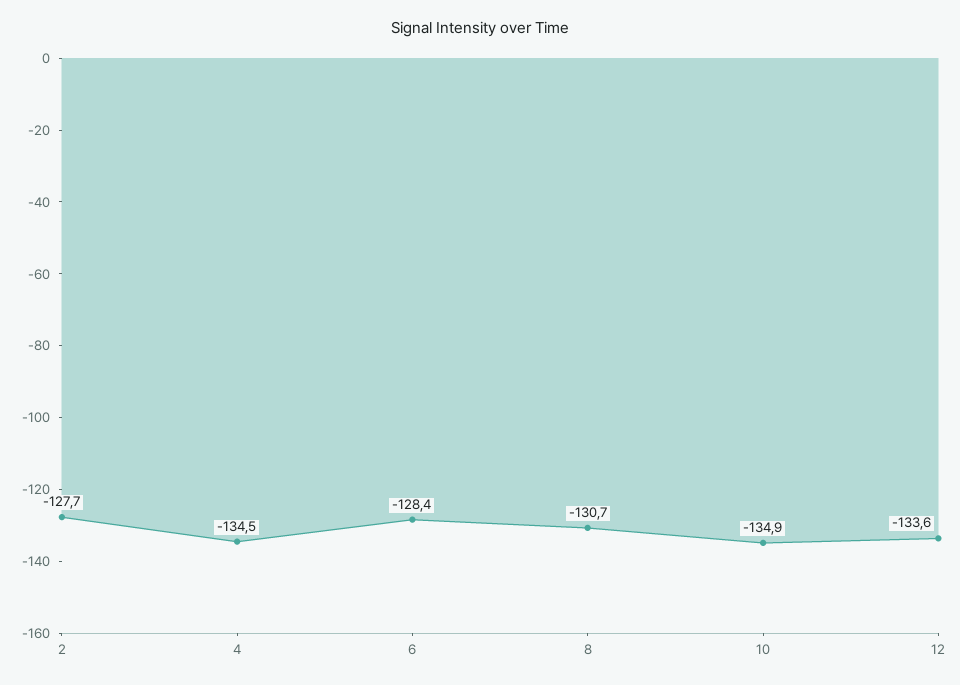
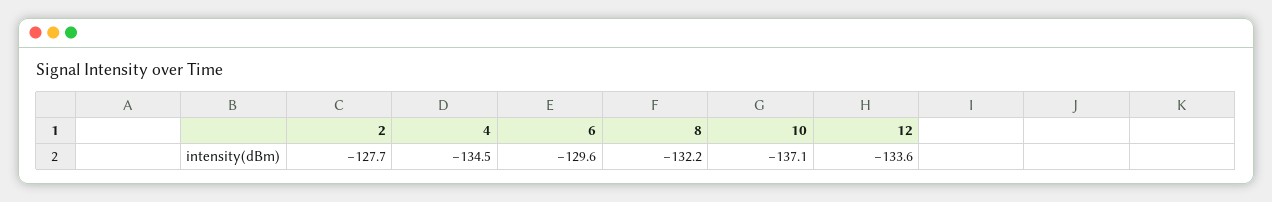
  {
    "2": -127.7,
    "4": -134.5,
-   "6": -128.4,
+   "6": -129.6,
-   "8": -130.7,
+   "8": -132.2,
-   "10": -134.9,
+   "10": -137.1,
    "12": -133.6
  }

